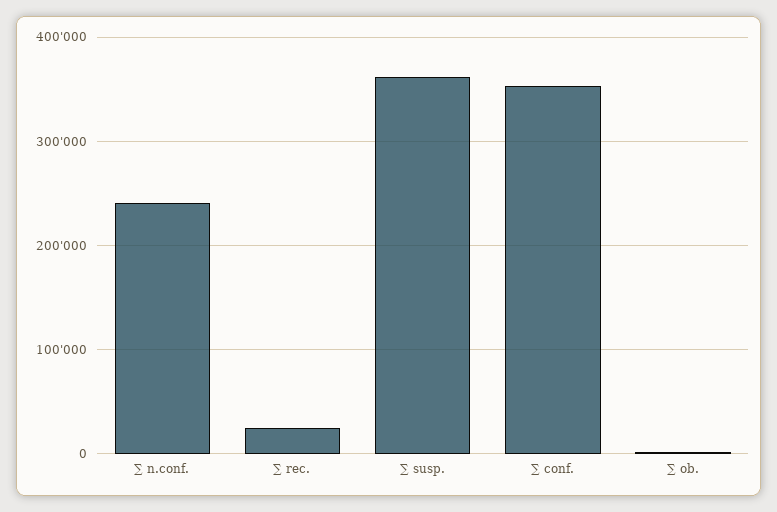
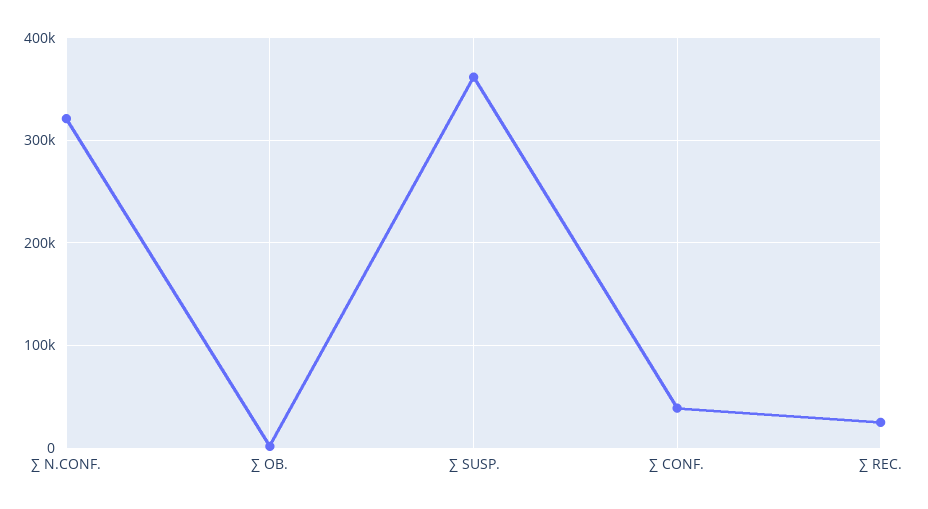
  {
-   "∑ n.conf.": 240000,
+   "∑ n.conf.": 320000,
    "∑ rec.": 20000,
    "∑ susp.": 360000,
-   "∑ conf.": 350000,
+   "∑ conf.": 40000,
    "∑ ob.": 0
  }

